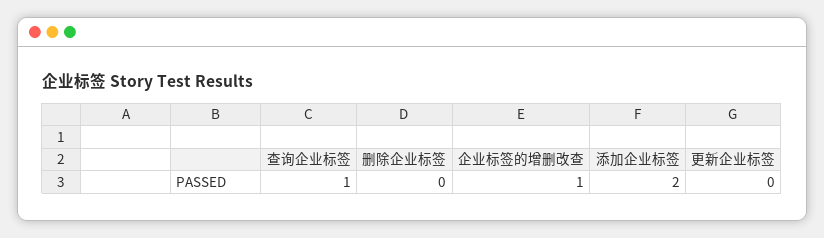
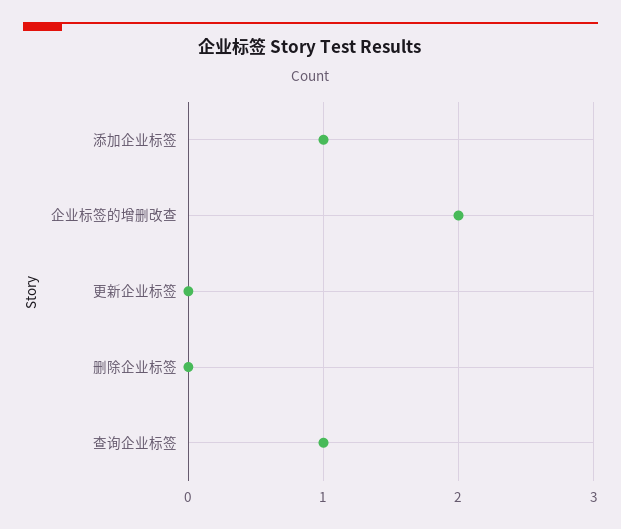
  {
    "查询企业标签": 1,
    "删除企业标签": 0,
-   "企业标签的增删改查": 1,
+   "企业标签的增删改查": 2,
-   "添加企业标签": 2,
+   "添加企业标签": 1,
    "更新企业标签": 0
  }

